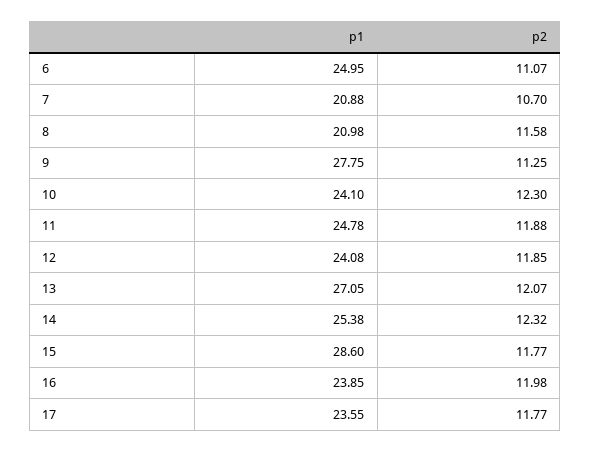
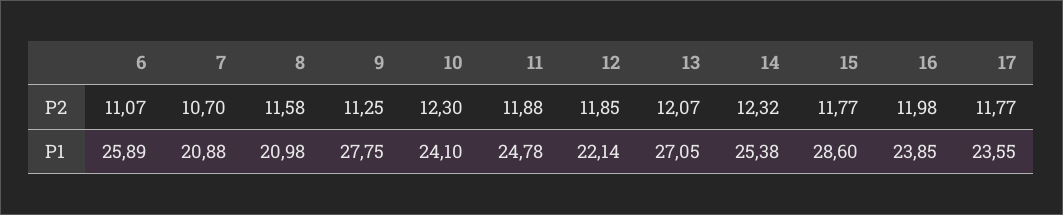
  {
    "p1": {
-     "6": 24.95,
+     "6": 25.89,
      "7": 20.88,
      "8": 20.98,
      "9": 27.75,
      "10": 24.1,
      "11": 24.78,
-     "12": 24.08,
+     "12": 22.14,
      "13": 27.05,
      "14": 25.38,
      "15": 28.6,
      "16": 23.85,
      "17": 23.55
    },
    "p2": {
      "6": 11.07,
      "7": 10.7,
      "8": 11.58,
      "9": 11.25,
      "10": 12.3,
      "11": 11.88,
      "12": 11.85,
      "13": 12.07,
      "14": 12.32,
      "15": 11.77,
      "16": 11.98,
      "17": 11.77
    }
  }

